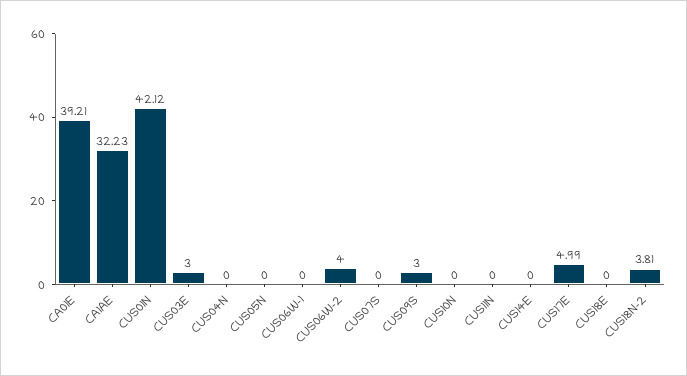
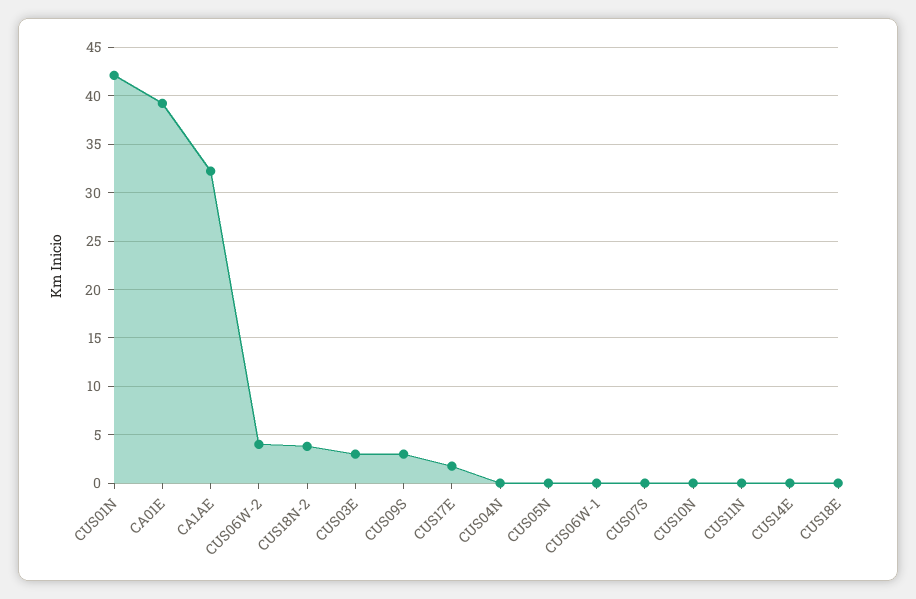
  {
    "CA01E": 39.21,
    "CA1AE": 32.23,
    "CUS01N": 42.12,
    "CUS03E": 3,
    "CUS04N": 0,
    "CUS05N": 0,
    "CUS06W-1": 0,
    "CUS06W-2": 4,
    "CUS07S": 0,
    "CUS09S": 3,
    "CUS10N": 0,
    "CUS11N": 0,
    "CUS14E": 0,
-   "CUS17E": 4.99,
+   "CUS17E": 2,
    "CUS18E": 0,
    "CUS18N-2": 3.81
  }

